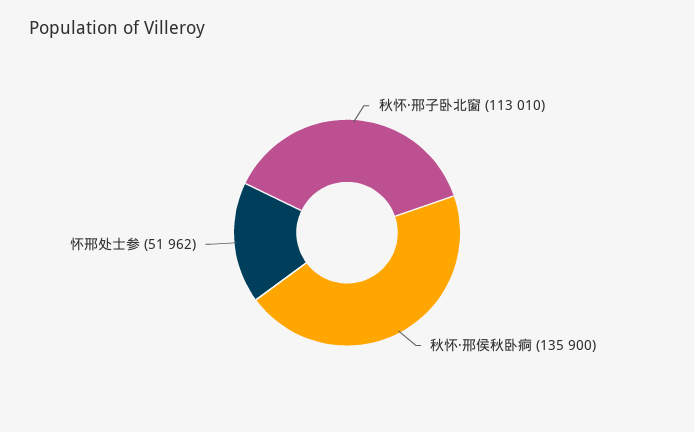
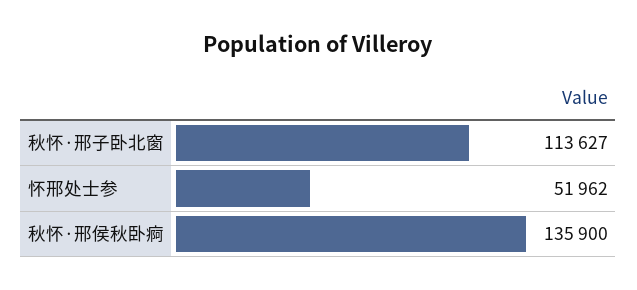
  {
-   "秋怀·邢子卧北窗": 113010,
+   "秋怀·邢子卧北窗": 113627,
    "秋怀·邢侯秋卧痾": 135900,
    "怀邢处士参": 51962
  }

